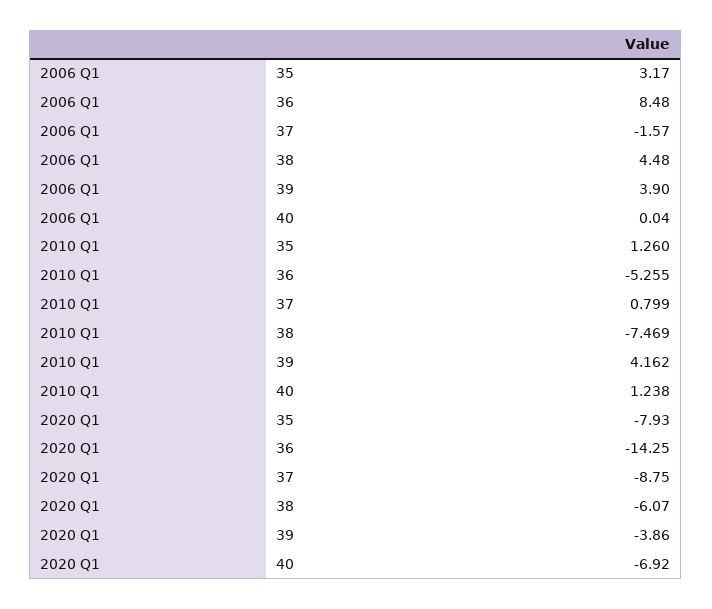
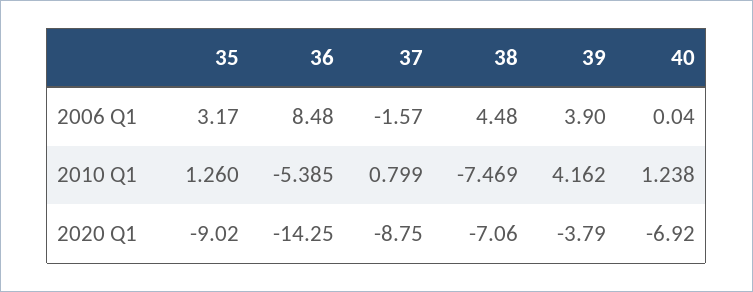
  {
    "2006 Q1": {
      "35": 3.17,
      "36": 8.48,
      "37": -1.57,
      "38": 4.48,
      "39": 3.9,
      "40": 0.04
    },
    "2010 Q1": {
      "35": 1.26,
-     "36": -5.255,
+     "36": -5.385,
      "37": 0.799,
      "38": -7.469,
      "39": 4.162,
      "40": 1.238
    },
    "2020 Q1": {
-     "35": -7.93,
+     "35": -9.02,
      "36": -14.25,
      "37": -8.75,
-     "38": -6.07,
+     "38": -7.06,
-     "39": -3.86,
+     "39": -3.79,
      "40": -6.92
    }
  }

